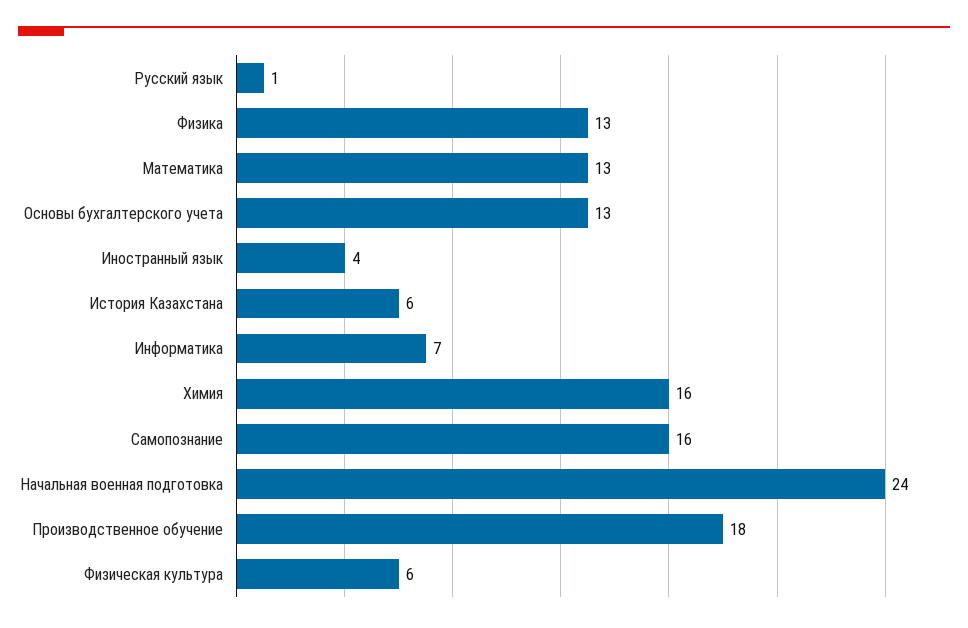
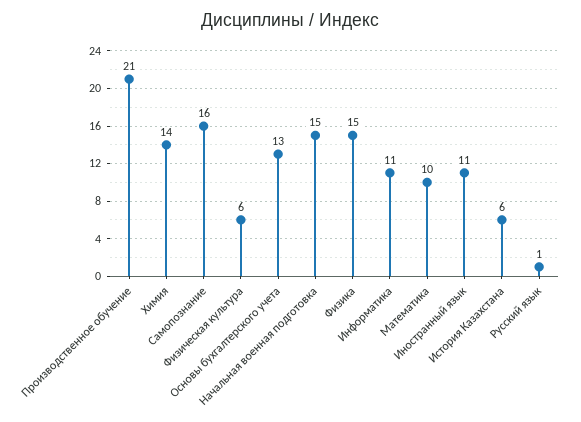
  {
    "Русский язык": 1,
-   "Физика": 13,
+   "Физика": 15,
-   "Математика": 13,
+   "Математика": 10,
    "Основы бухгалтерского учета": 13,
-   "Иностранный язык": 4,
+   "Иностранный язык": 11,
    "История Казахстана": 6,
-   "Информатика": 7,
+   "Информатика": 11,
-   "Химия": 16,
+   "Химия": 14,
    "Самопознание": 16,
-   "Начальная военная подготовка": 24,
+   "Начальная военная подготовка": 15,
-   "Производственное обучение": 18,
+   "Производственное обучение": 21,
    "Физическая культура": 6
  }

